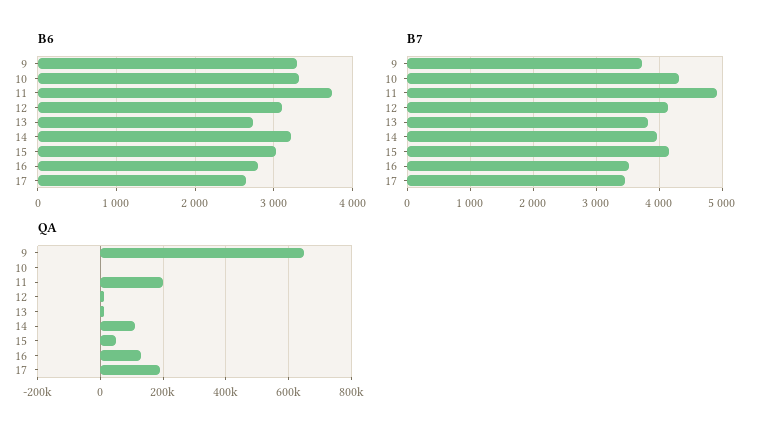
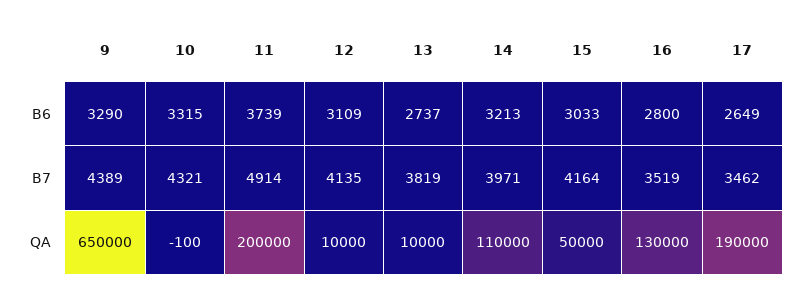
  {
    "B6": {
      "9": 3290,
      "10": 3315,
      "11": 3739,
      "12": 3109,
      "13": 2737,
      "14": 3213,
      "15": 3033,
      "16": 2800,
      "17": 2649
    },
    "B7": {
-     "9": 3700,
+     "9": 4389,
      "10": 4321,
      "11": 4914,
      "12": 4135,
      "13": 3819,
      "14": 3971,
      "15": 4164,
      "16": 3519,
      "17": 3462
    },
    "QA": {
      "9": 650000,
      "10": -100,
      "11": 200000,
      "12": 10000,
      "13": 10000,
      "14": 110000,
      "15": 50000,
      "16": 130000,
      "17": 190000
    }
  }

